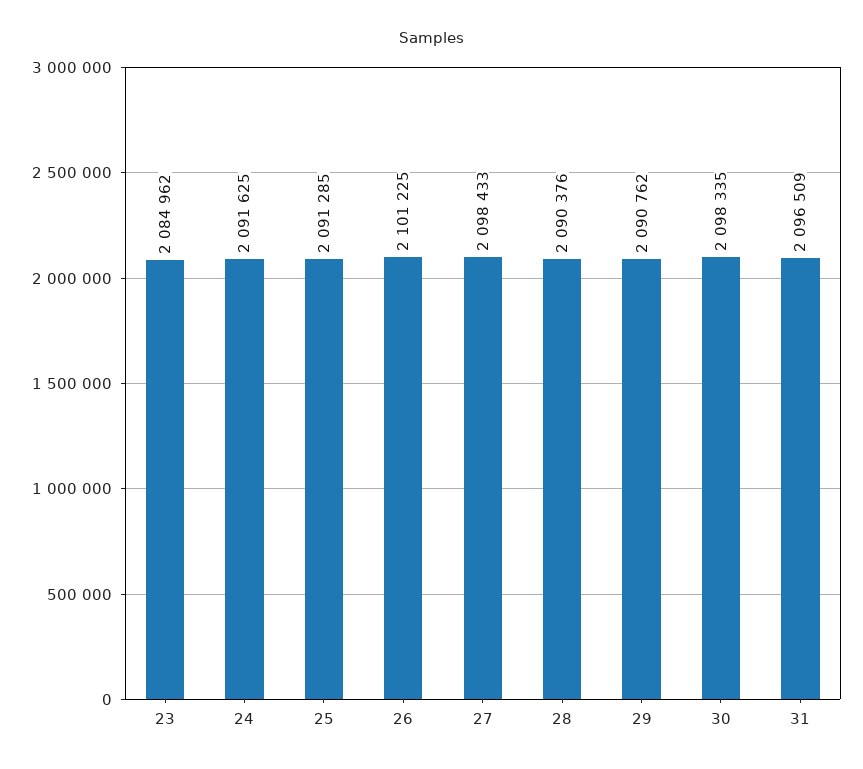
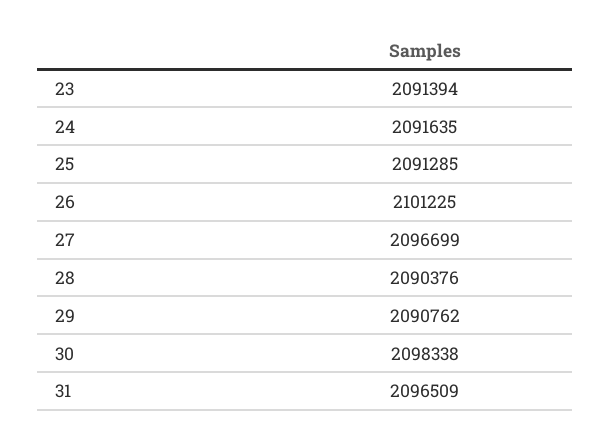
  {
-   "23": 2084962,
+   "23": 2091394,
-   "24": 2091625,
+   "24": 2091635,
    "25": 2091285,
    "26": 2101225,
-   "27": 2098433,
+   "27": 2096699,
    "28": 2090376,
    "29": 2090762,
-   "30": 2098335,
+   "30": 2098338,
    "31": 2096509
  }

